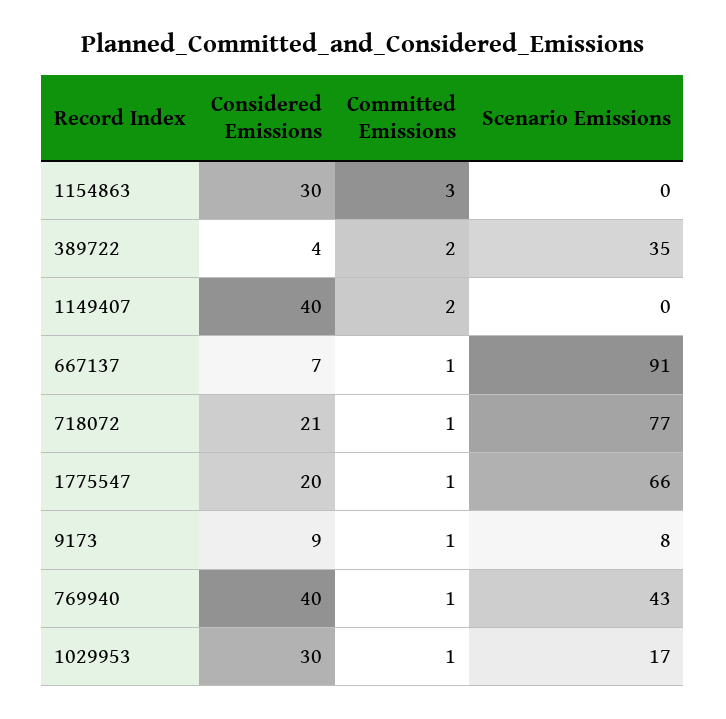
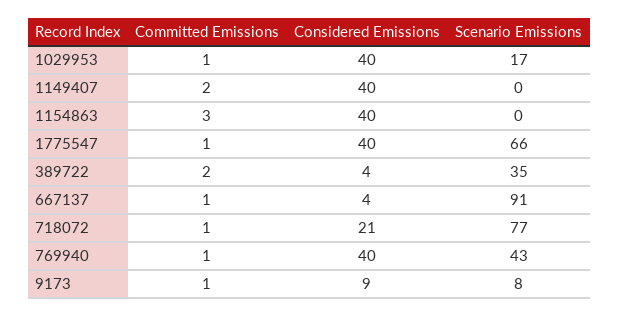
  {
    "Considered Emissions": {
-     "1154863": 30,
+     "1154863": 40,
      "389722": 4,
      "1149407": 40,
-     "667137": 7,
+     "667137": 4,
      "718072": 21,
-     "1775547": 20,
+     "1775547": 40,
      "9173": 9,
      "769940": 40,
-     "1029953": 30
+     "1029953": 40
    },
    "Committed Emissions": {
      "1154863": 3,
      "389722": 2,
      "1149407": 2,
      "667137": 1,
      "718072": 1,
      "1775547": 1,
      "9173": 1,
      "769940": 1,
      "1029953": 1
    },
    "Scenario Emissions": {
      "1154863": 0,
      "389722": 35,
      "1149407": 0,
      "667137": 91,
      "718072": 77,
      "1775547": 66,
      "9173": 8,
      "769940": 43,
      "1029953": 17
    }
  }

